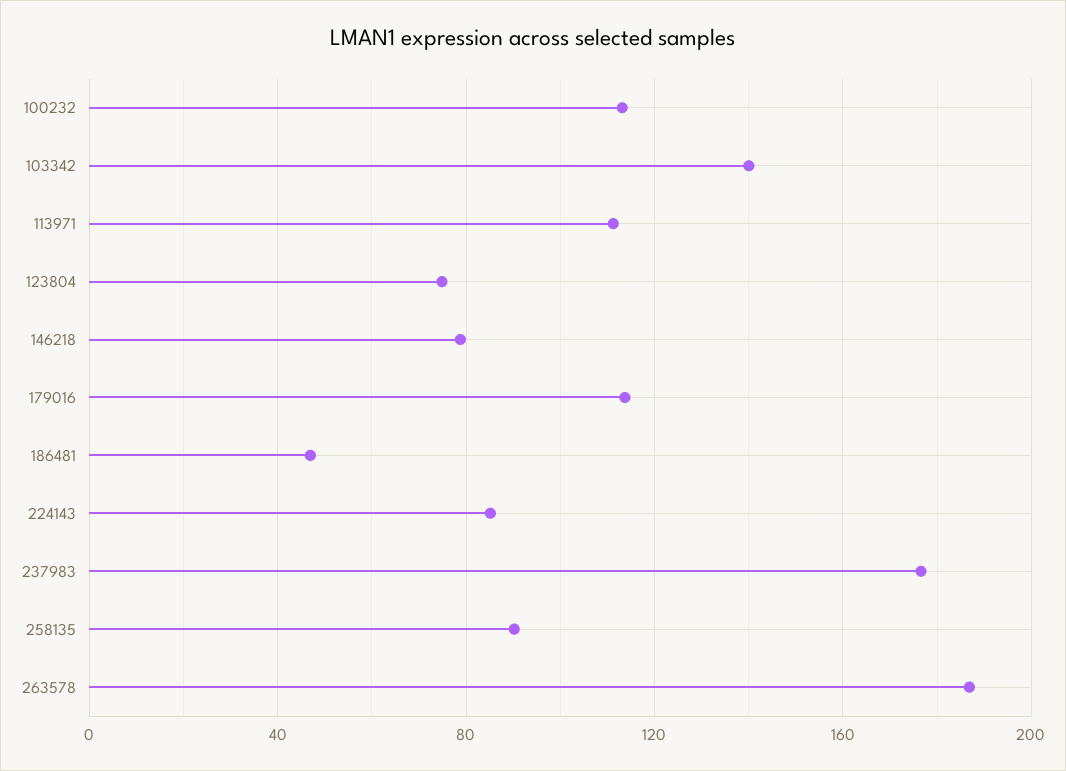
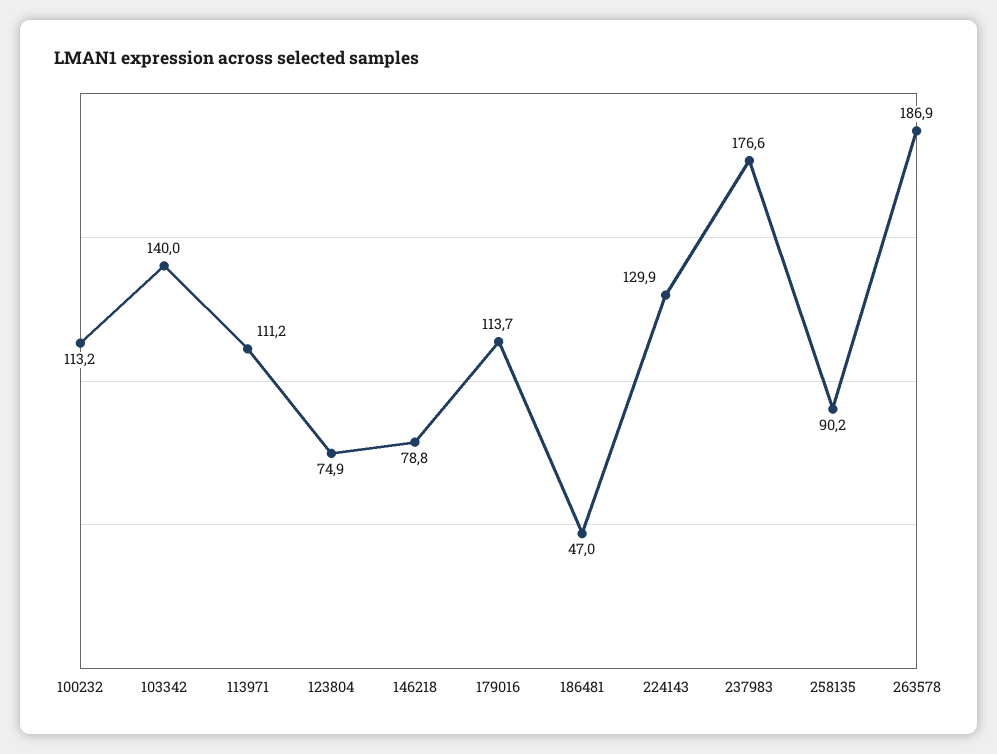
  {
    "100232": 113.2,
    "103342": 140,
    "113971": 111.2,
    "123804": 74.9,
    "146218": 78.8,
    "179016": 113.7,
    "186481": 47,
-   "224143": 85,
+   "224143": 129.9,
    "237983": 176.6,
    "258135": 90.2,
    "263578": 186.9
  }

